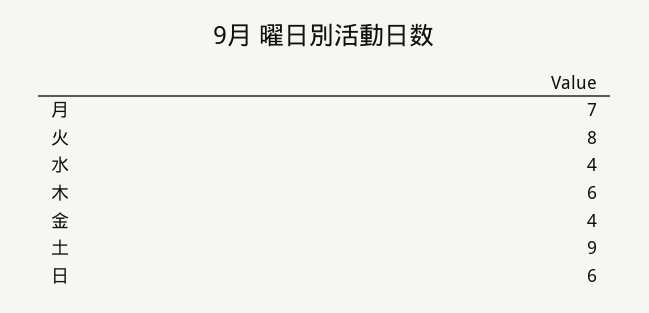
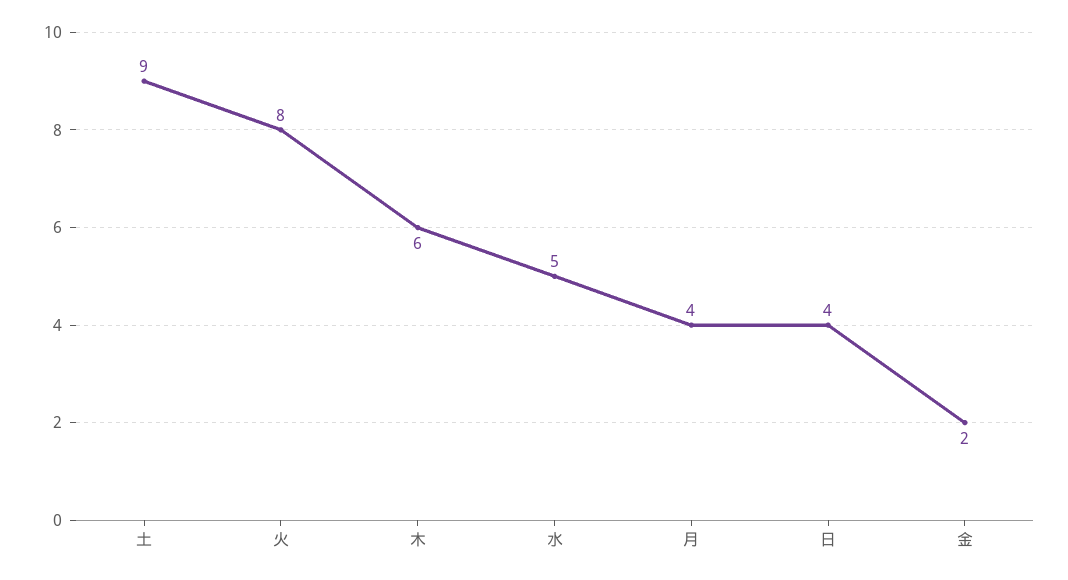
  {
-   "月": 7,
+   "月": 4,
    "火": 8,
-   "水": 4,
+   "水": 5,
    "木": 6,
-   "金": 4,
+   "金": 2,
    "土": 9,
-   "日": 6
+   "日": 4
  }

